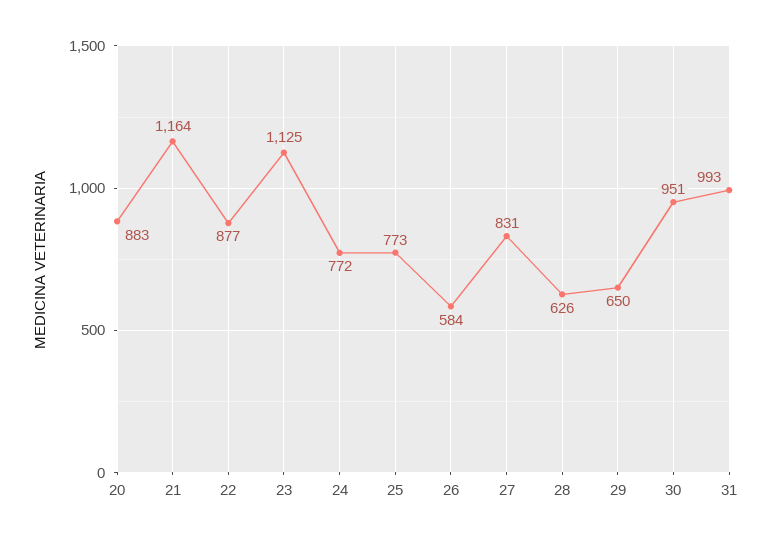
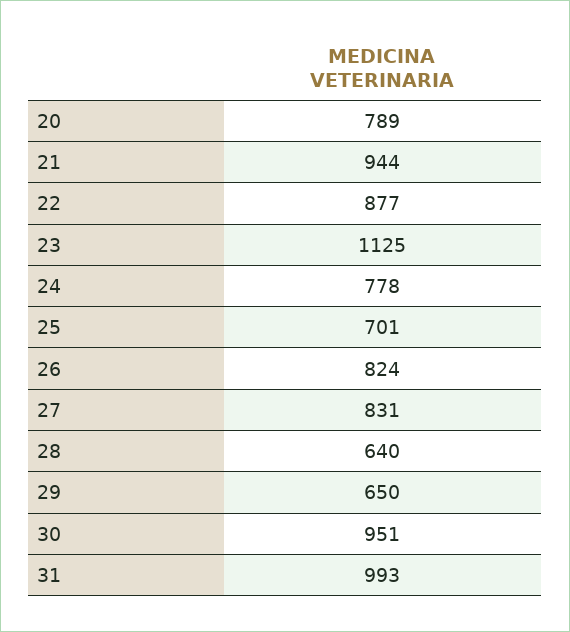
  {
-   "20": 883,
+   "20": 789,
-   "21": 1164,
+   "21": 944,
    "22": 877,
    "23": 1125,
-   "24": 772,
+   "24": 778,
-   "25": 773,
+   "25": 701,
-   "26": 584,
+   "26": 824,
    "27": 831,
-   "28": 626,
+   "28": 640,
    "29": 650,
    "30": 951,
    "31": 993
  }

